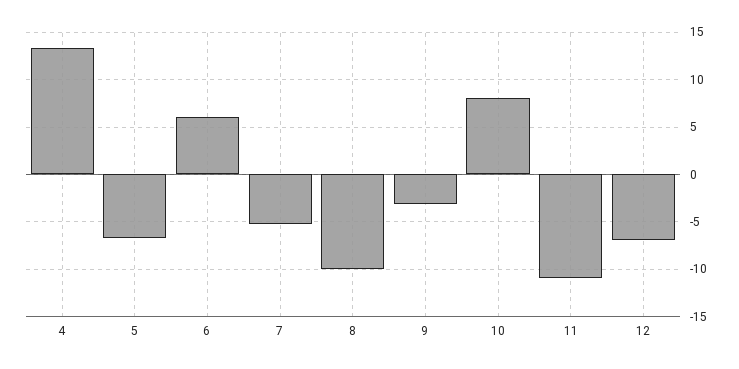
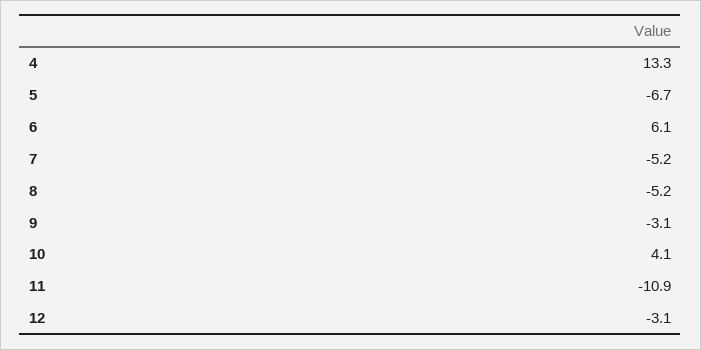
  {
    "4": 13.3,
    "5": -6.7,
    "6": 6.1,
    "7": -5.2,
-   "8": -10,
+   "8": -5.2,
    "9": -3.1,
-   "10": 8,
+   "10": 4.1,
    "11": -10.9,
-   "12": -7
+   "12": -3.1
  }

